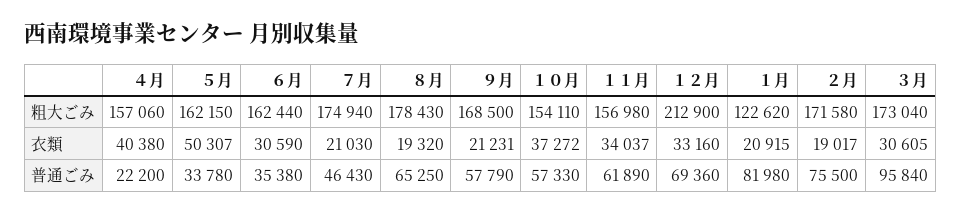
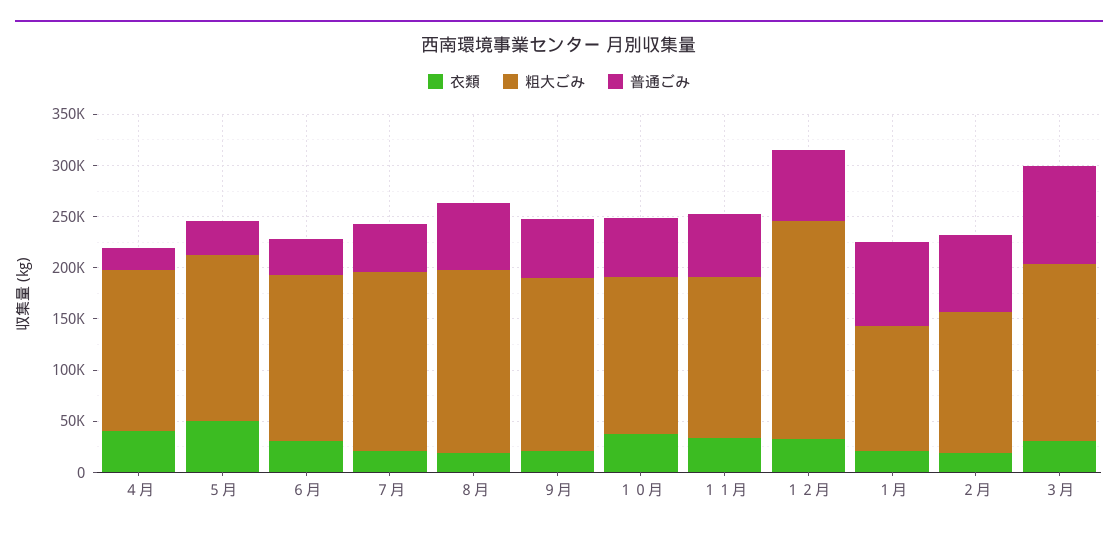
  {
    "粗大ごみ": {
      "４月": 157060,
      "５月": 162150,
      "６月": 162440,
      "７月": 174940,
      "８月": 178430,
      "９月": 168500,
      "１０月": 154110,
      "１１月": 156980,
      "１２月": 212900,
      "１月": 122620,
-     "２月": 171580,
+     "２月": 140000,
      "３月": 173040
    },
    "衣類": {
      "４月": 40380,
      "５月": 50307,
      "６月": 30590,
      "７月": 21030,
      "８月": 19320,
      "９月": 21231,
      "１０月": 37272,
      "１１月": 34037,
      "１２月": 33160,
      "１月": 20915,
      "２月": 19017,
      "３月": 30605
    },
    "普通ごみ": {
      "４月": 22200,
      "５月": 33780,
      "６月": 35380,
      "７月": 46430,
      "８月": 65250,
      "９月": 57790,
      "１０月": 57330,
      "１１月": 61890,
      "１２月": 69360,
      "１月": 81980,
      "２月": 75500,
      "３月": 95840
    }
  }

